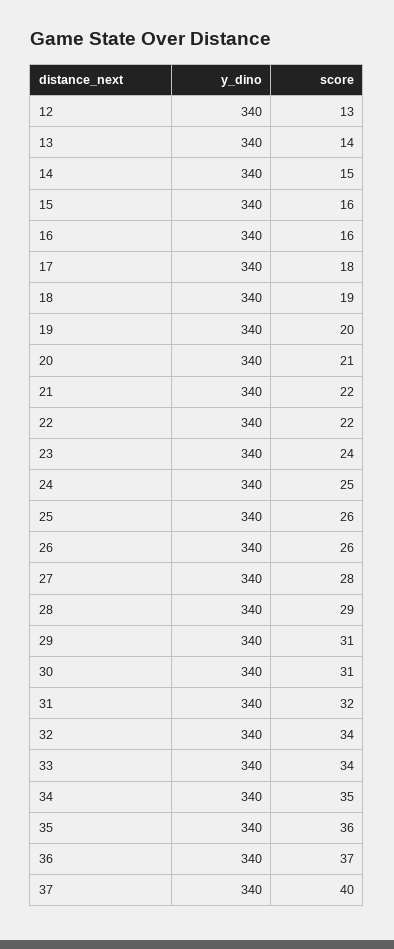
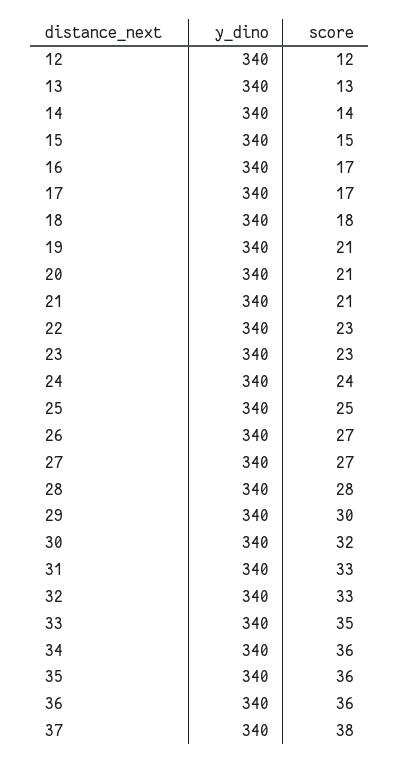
  {
    "y_dino": {
      "12": 340,
      "13": 340,
      "14": 340,
      "15": 340,
      "16": 340,
      "17": 340,
      "18": 340,
      "19": 340,
      "20": 340,
      "21": 340,
      "22": 340,
      "23": 340,
      "24": 340,
      "25": 340,
      "26": 340,
      "27": 340,
      "28": 340,
      "29": 340,
      "30": 340,
      "31": 340,
      "32": 340,
      "33": 340,
      "34": 340,
      "35": 340,
      "36": 340,
      "37": 340
    },
    "score": {
-     "12": 13,
+     "12": 12,
-     "13": 14,
+     "13": 13,
-     "14": 15,
+     "14": 14,
-     "15": 16,
+     "15": 15,
-     "16": 16,
+     "16": 17,
-     "17": 18,
+     "17": 17,
-     "18": 19,
+     "18": 18,
-     "19": 20,
+     "19": 21,
      "20": 21,
-     "21": 22,
+     "21": 21,
-     "22": 22,
+     "22": 23,
-     "23": 24,
+     "23": 23,
-     "24": 25,
+     "24": 24,
-     "25": 26,
+     "25": 25,
-     "26": 26,
+     "26": 27,
-     "27": 28,
+     "27": 27,
-     "28": 29,
+     "28": 28,
-     "29": 31,
+     "29": 30,
-     "30": 31,
+     "30": 32,
-     "31": 32,
+     "31": 33,
-     "32": 34,
+     "32": 33,
-     "33": 34,
+     "33": 35,
-     "34": 35,
+     "34": 36,
      "35": 36,
-     "36": 37,
+     "36": 36,
-     "37": 40
+     "37": 38
    }
  }

